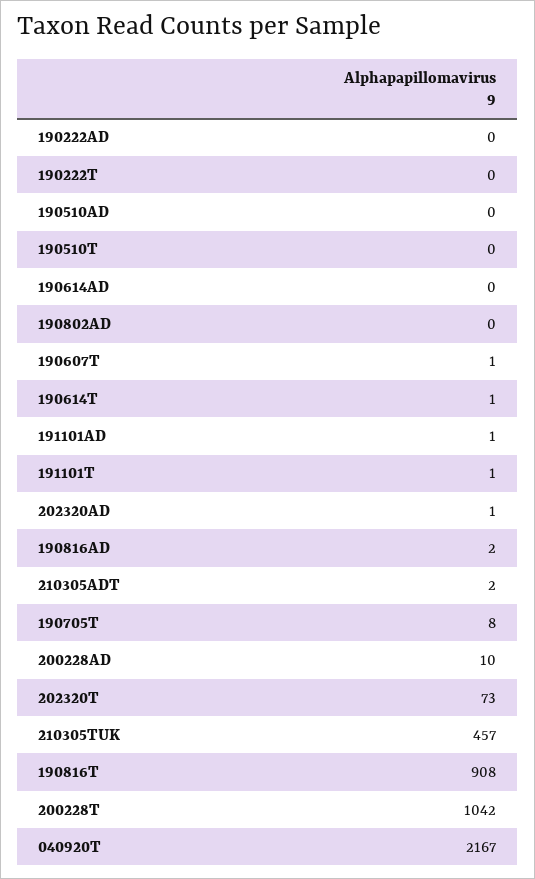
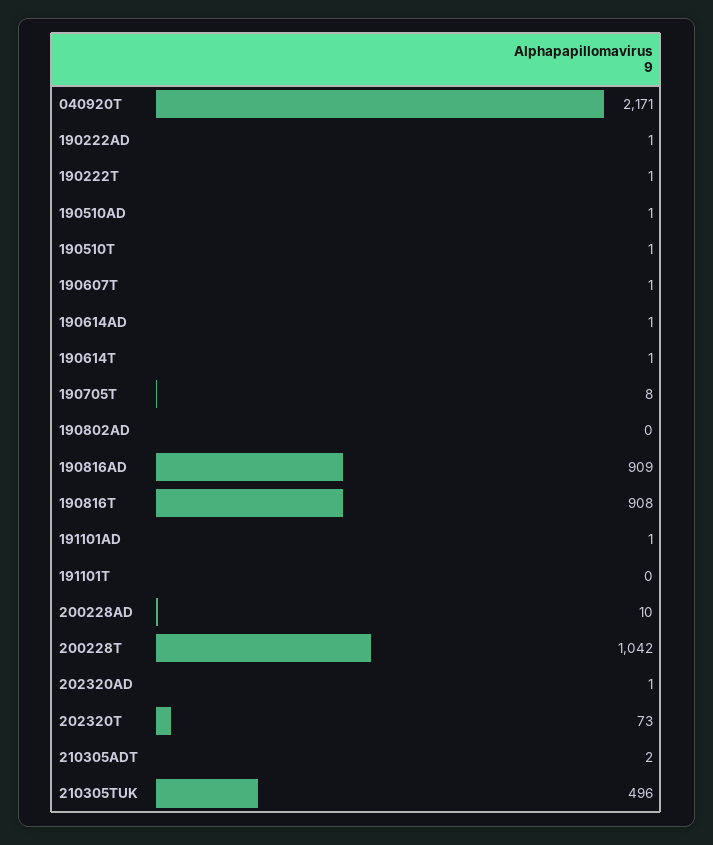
  {
-   "190222AD": 0,
+   "190222AD": 1,
-   "190222T": 0,
+   "190222T": 1,
-   "190510AD": 0,
+   "190510AD": 1,
-   "190510T": 0,
+   "190510T": 1,
-   "190614AD": 0,
+   "190614AD": 1,
    "190802AD": 0,
    "190607T": 1,
    "190614T": 1,
    "191101AD": 1,
-   "191101T": 1,
+   "191101T": 0,
    "202320AD": 1,
-   "190816AD": 2,
+   "190816AD": 909,
    "210305ADT": 2,
    "190705T": 8,
    "200228AD": 10,
    "202320T": 73,
-   "210305TUK": 457,
+   "210305TUK": 496,
    "190816T": 908,
    "200228T": 1042,
-   "040920T": 2167
+   "040920T": 2171
  }

